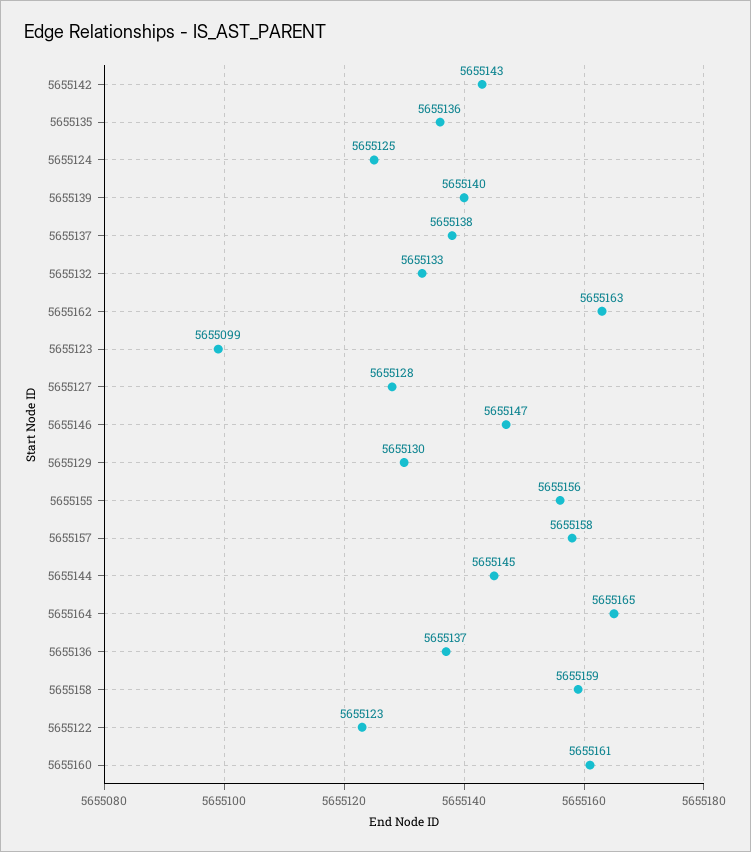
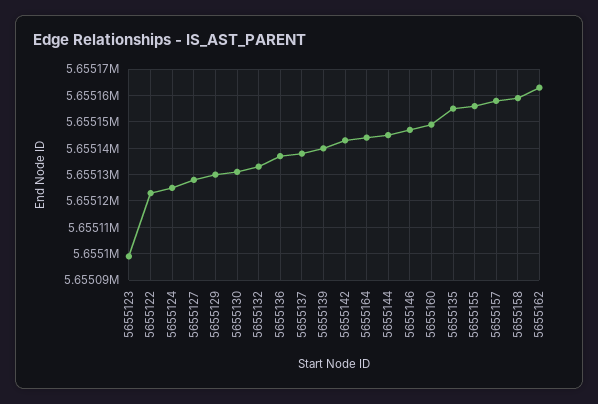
  {
    "5655142": 5655143,
-   "5655135": 5655136,
+   "5655135": 5655155,
    "5655124": 5655125,
    "5655139": 5655140,
    "5655137": 5655138,
    "5655132": 5655133,
    "5655162": 5655163,
    "5655123": 5655099,
    "5655127": 5655128,
    "5655146": 5655147,
    "5655129": 5655130,
    "5655155": 5655156,
    "5655157": 5655158,
    "5655144": 5655145,
-   "5655164": 5655165,
+   "5655164": 5655145,
    "5655136": 5655137,
    "5655158": 5655159,
    "5655122": 5655123,
-   "5655160": 5655161
+   "5655160": 5655150,
+   "5655130": 5655130
  }

